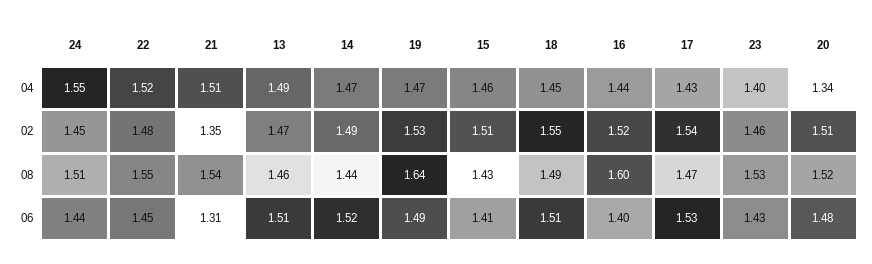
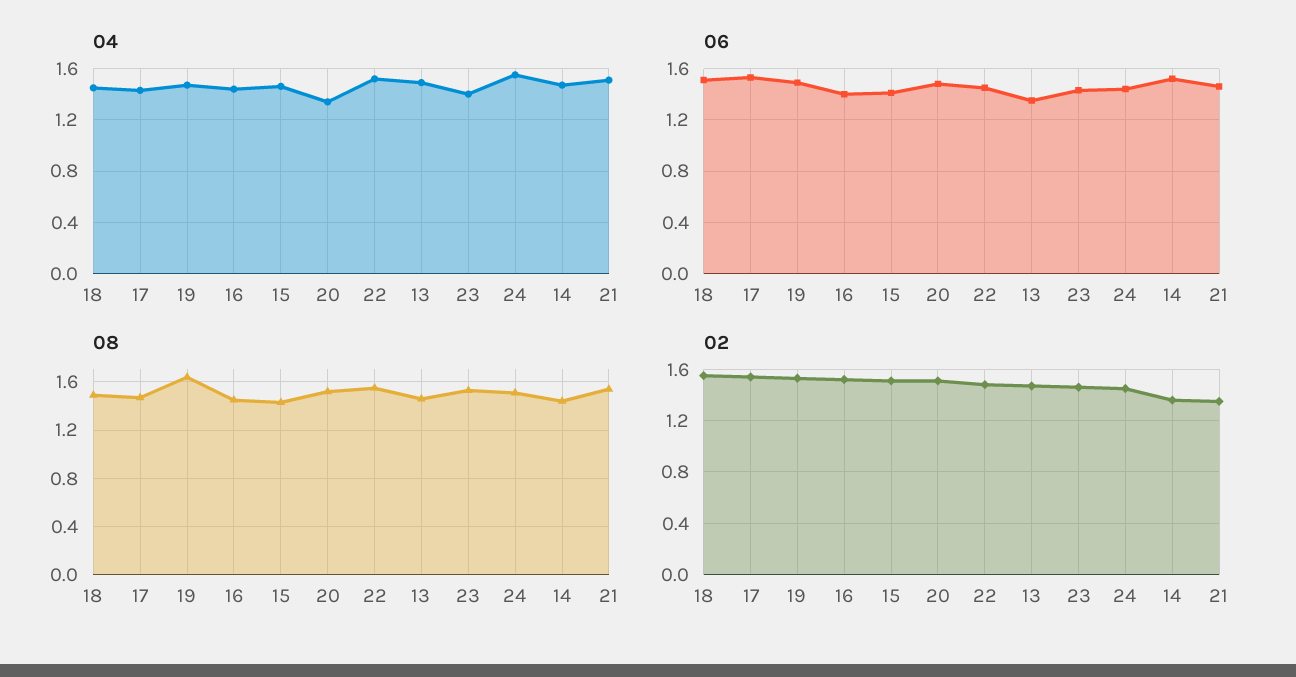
  {
    "04": {
      "24": 1.55,
      "22": 1.52,
      "21": 1.51,
      "13": 1.49,
      "14": 1.47,
      "19": 1.47,
      "15": 1.46,
      "18": 1.45,
      "16": 1.44,
      "17": 1.43,
      "23": 1.4,
      "20": 1.34
    },
    "02": {
      "24": 1.45,
      "22": 1.48,
      "21": 1.35,
      "13": 1.47,
-     "14": 1.49,
+     "14": 1.35,
      "19": 1.53,
      "15": 1.51,
      "18": 1.55,
      "16": 1.52,
      "17": 1.54,
      "23": 1.46,
      "20": 1.51
    },
    "08": {
      "24": 1.51,
      "22": 1.55,
      "21": 1.54,
      "13": 1.46,
      "14": 1.44,
      "19": 1.64,
      "15": 1.43,
      "18": 1.49,
-     "16": 1.6,
+     "16": 1.45,
      "17": 1.47,
      "23": 1.53,
      "20": 1.52
    },
    "06": {
      "24": 1.44,
      "22": 1.45,
-     "21": 1.31,
+     "21": 1.45,
-     "13": 1.51,
+     "13": 1.35,
      "14": 1.52,
      "19": 1.49,
      "15": 1.41,
      "18": 1.51,
      "16": 1.4,
      "17": 1.53,
      "23": 1.43,
      "20": 1.48
    }
  }

